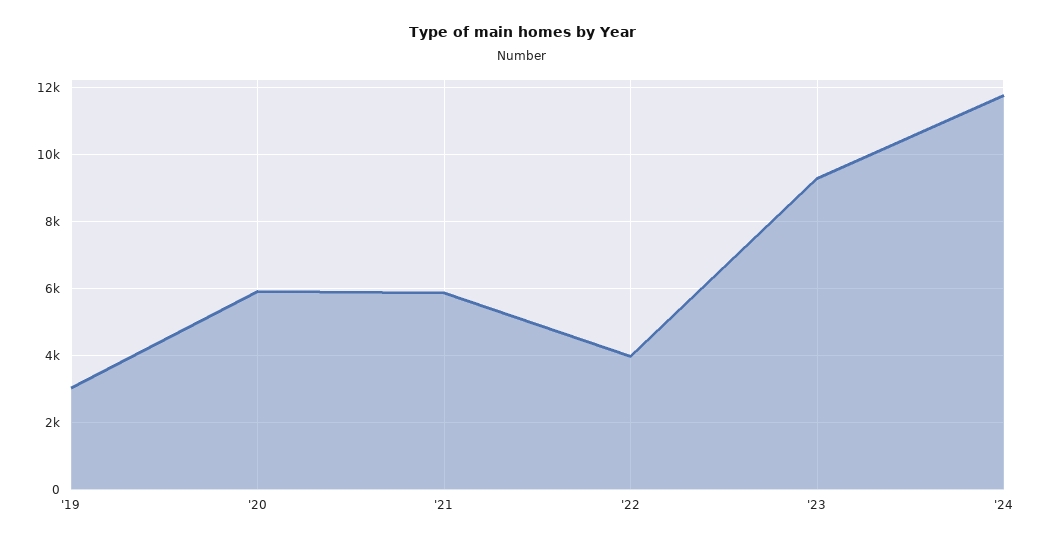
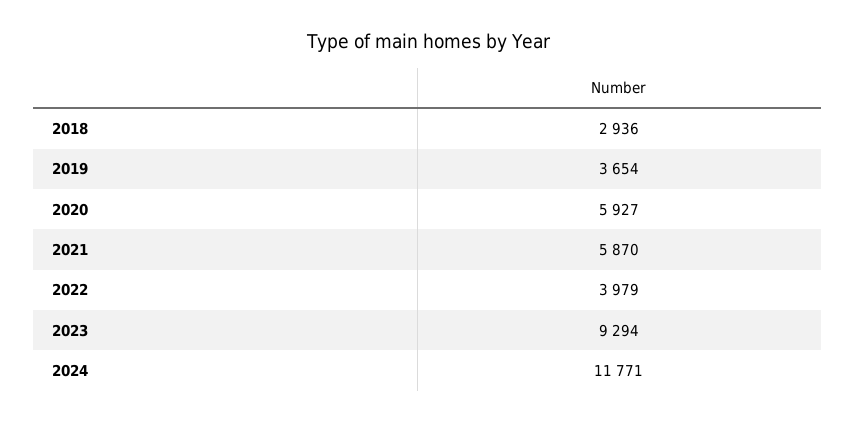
  {
-   "'19": 3000,
+   "'19": 3654,
    "'20": 5927,
    "'21": 5870,
    "'22": 3979,
    "'23": 9294,
-   "'24": 11771
+   "'24": 11771,
+   "2018": 2936
  }

